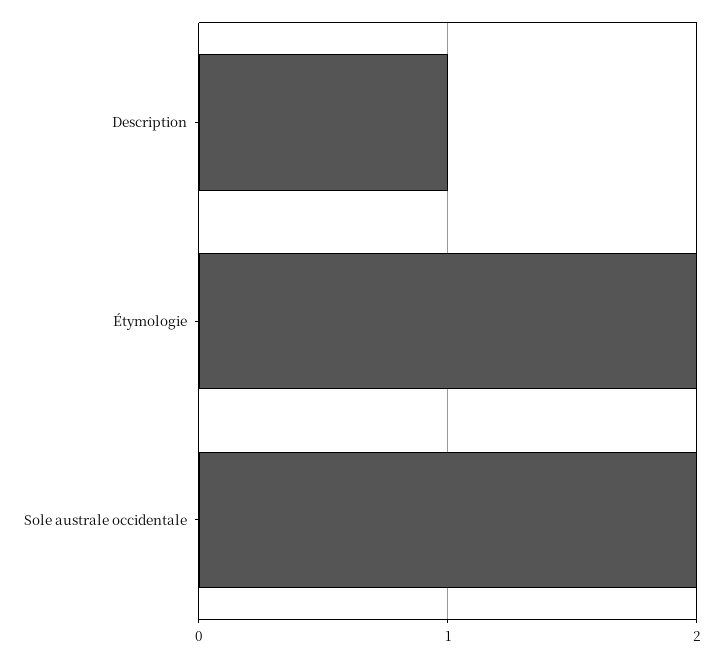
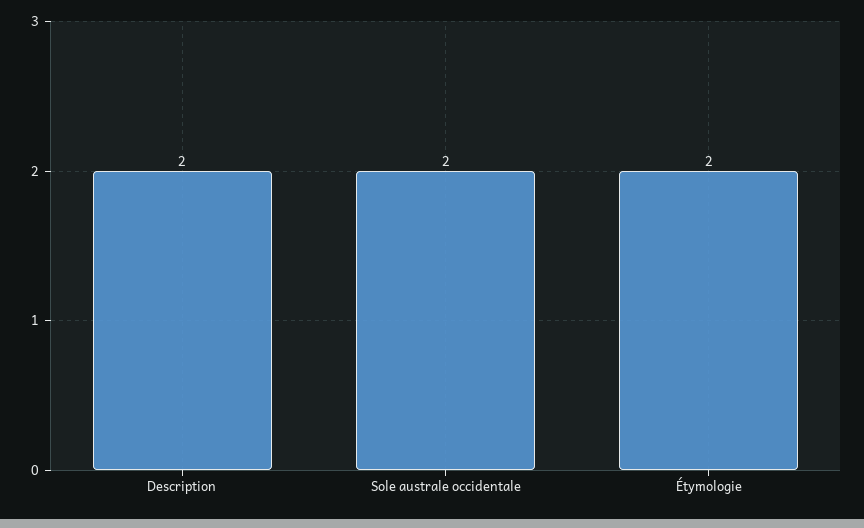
  {
-   "Description": 1,
+   "Description": 2,
    "Étymologie": 2,
    "Sole australe occidentale": 2
  }

